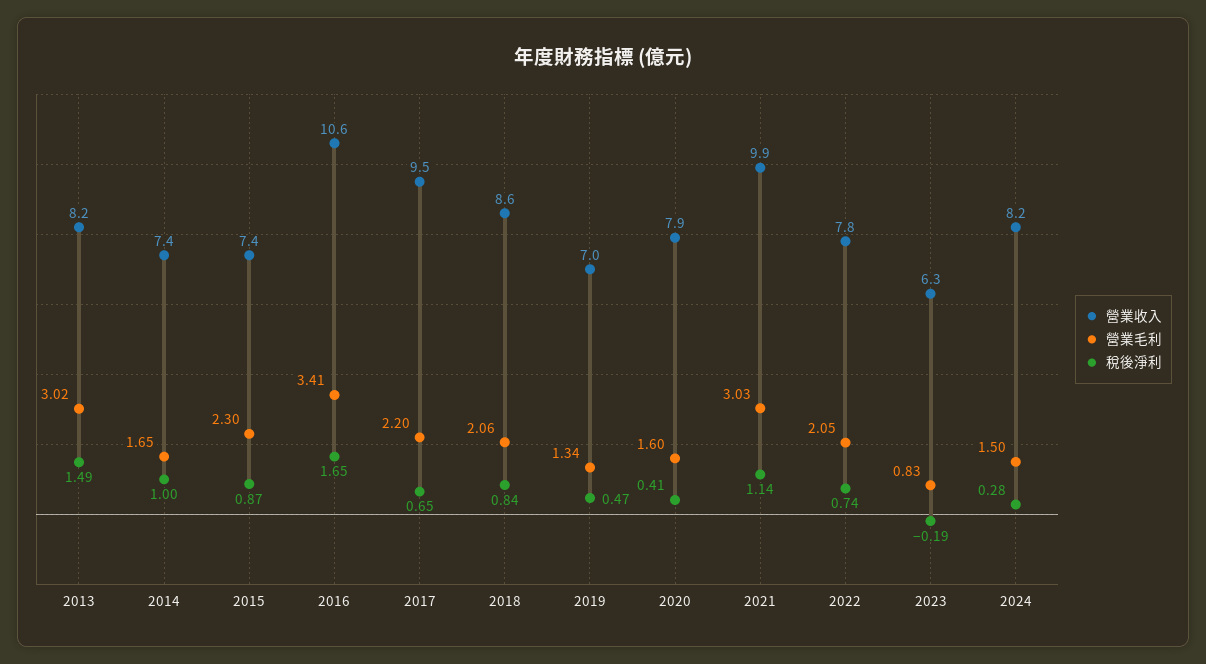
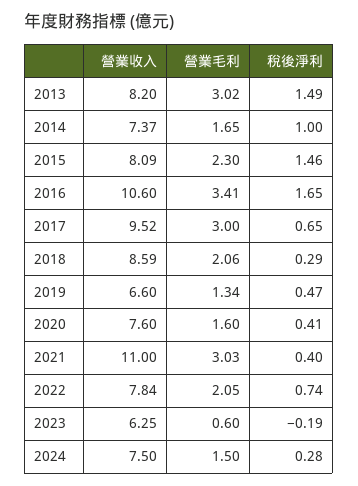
  {
    "營業收入": {
      "2013": 8.2,
      "2014": 7.37,
-     "2015": 7.4,
+     "2015": 8.09,
      "2016": 10.6,
      "2017": 9.52,
      "2018": 8.59,
-     "2019": 7,
+     "2019": 6.6,
-     "2020": 7.9,
+     "2020": 7.6,
-     "2021": 9.9,
+     "2021": 11,
      "2022": 7.84,
      "2023": 6.25,
-     "2024": 8.2
+     "2024": 7.5
    },
    "營業毛利": {
      "2013": 3.02,
      "2014": 1.65,
      "2015": 2.3,
      "2016": 3.41,
-     "2017": 2.2,
+     "2017": 3,
      "2018": 2.06,
      "2019": 1.34,
      "2020": 1.6,
      "2021": 3.03,
      "2022": 2.05,
-     "2023": 0.83,
+     "2023": 0.6,
      "2024": 1.5
    },
    "稅後淨利": {
      "2013": 1.49,
      "2014": 1,
-     "2015": 0.87,
+     "2015": 1.46,
      "2016": 1.65,
      "2017": 0.65,
-     "2018": 0.84,
+     "2018": 0.29,
      "2019": 0.47,
      "2020": 0.41,
-     "2021": 1.14,
+     "2021": 0.4,
      "2022": 0.74,
      "2023": -0.19,
      "2024": 0.28
    }
  }

